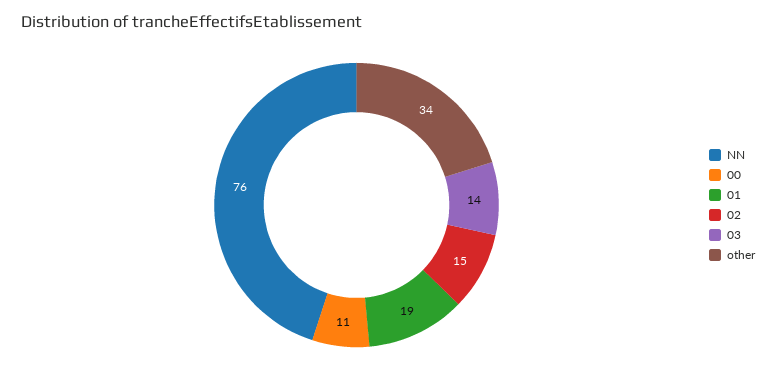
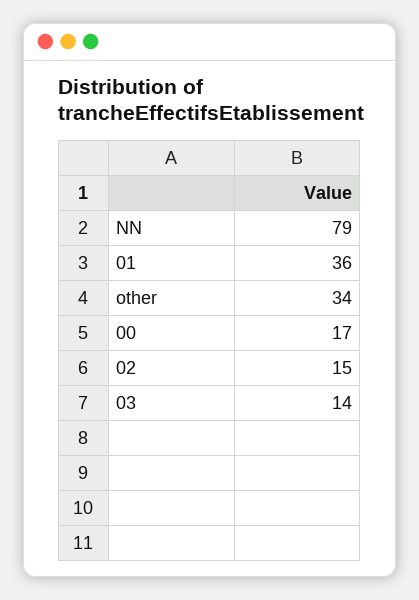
  {
-   "NN": 76,
+   "NN": 79,
-   "00": 11,
+   "00": 17,
-   "01": 19,
+   "01": 36,
    "02": 15,
    "03": 14,
    "other": 34
  }

